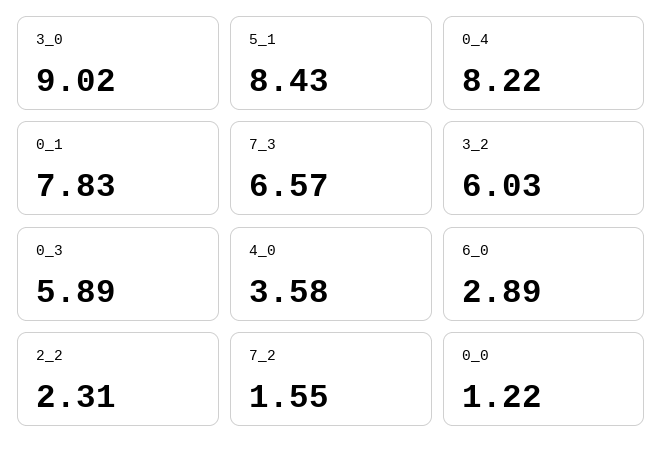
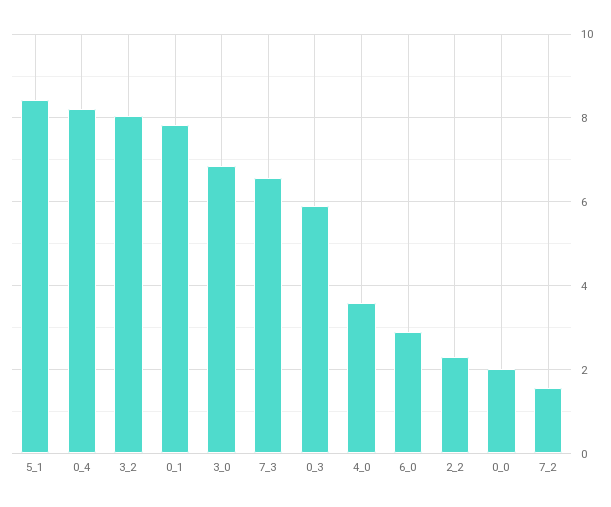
  {
-   "3_0": 9.02,
+   "3_0": 6.8,
    "5_1": 8.43,
    "0_4": 8.22,
    "0_1": 7.83,
    "7_3": 6.57,
-   "3_2": 6.03,
+   "3_2": 8,
    "0_3": 5.89,
    "4_0": 3.58,
    "6_0": 2.89,
    "2_2": 2.31,
    "7_2": 1.55,
-   "0_0": 1.22
+   "0_0": 2
  }

